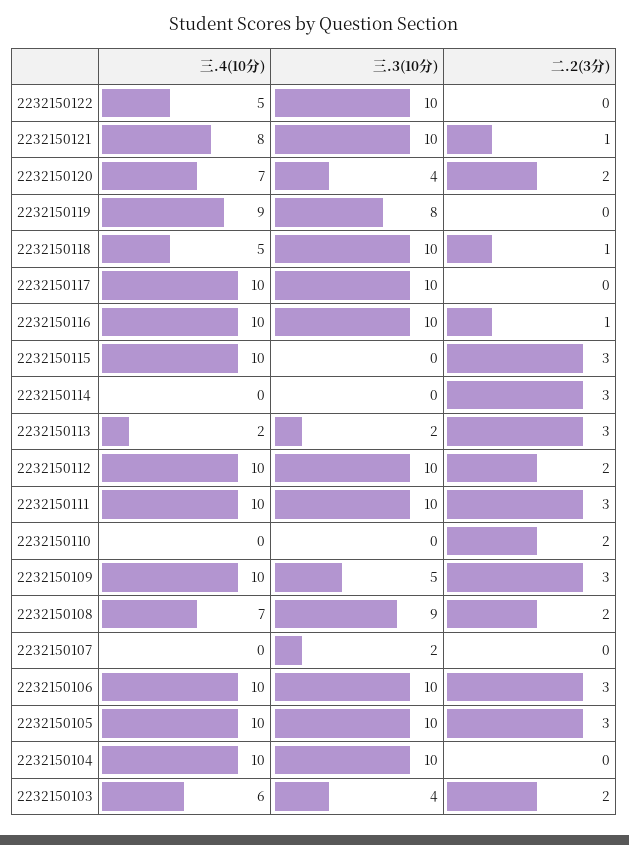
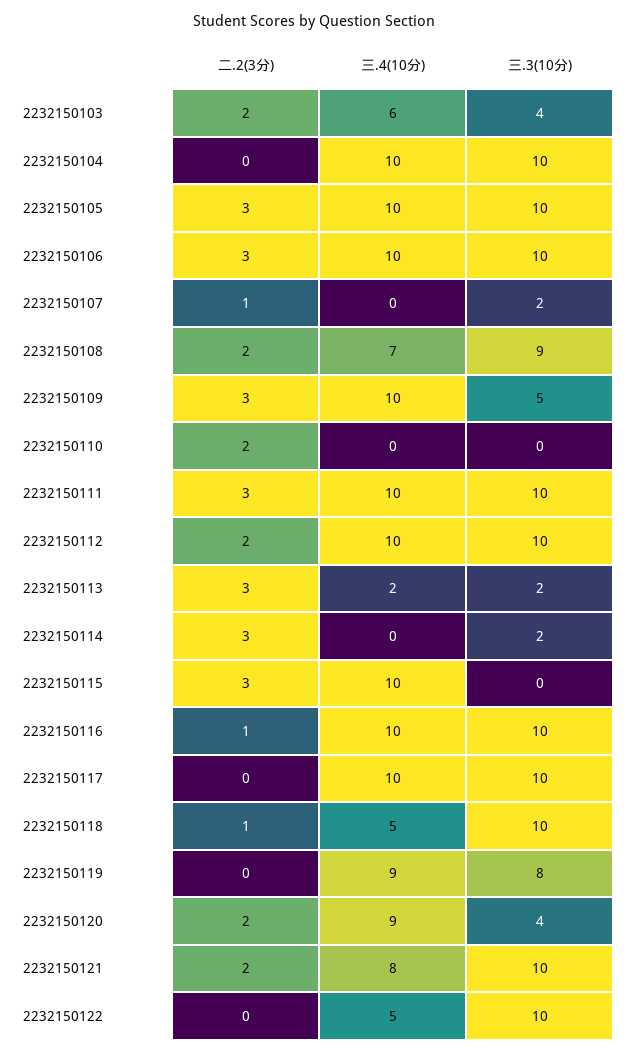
  {
    "三.4(10分)": {
      "2232150122": 5,
      "2232150121": 8,
-     "2232150120": 7,
+     "2232150120": 9,
      "2232150119": 9,
      "2232150118": 5,
      "2232150117": 10,
      "2232150116": 10,
      "2232150115": 10,
      "2232150114": 0,
      "2232150113": 2,
      "2232150112": 10,
      "2232150111": 10,
      "2232150110": 0,
      "2232150109": 10,
      "2232150108": 7,
      "2232150107": 0,
      "2232150106": 10,
      "2232150105": 10,
      "2232150104": 10,
      "2232150103": 6
    },
    "三.3(10分)": {
      "2232150122": 10,
      "2232150121": 10,
      "2232150120": 4,
      "2232150119": 8,
      "2232150118": 10,
      "2232150117": 10,
      "2232150116": 10,
      "2232150115": 0,
-     "2232150114": 0,
+     "2232150114": 2,
      "2232150113": 2,
      "2232150112": 10,
      "2232150111": 10,
      "2232150110": 0,
      "2232150109": 5,
      "2232150108": 9,
      "2232150107": 2,
      "2232150106": 10,
      "2232150105": 10,
      "2232150104": 10,
      "2232150103": 4
    },
    "二.2(3分)": {
      "2232150122": 0,
-     "2232150121": 1,
+     "2232150121": 2,
      "2232150120": 2,
      "2232150119": 0,
      "2232150118": 1,
      "2232150117": 0,
      "2232150116": 1,
      "2232150115": 3,
      "2232150114": 3,
      "2232150113": 3,
      "2232150112": 2,
      "2232150111": 3,
      "2232150110": 2,
      "2232150109": 3,
      "2232150108": 2,
-     "2232150107": 0,
+     "2232150107": 1,
      "2232150106": 3,
      "2232150105": 3,
      "2232150104": 0,
      "2232150103": 2
    }
  }

